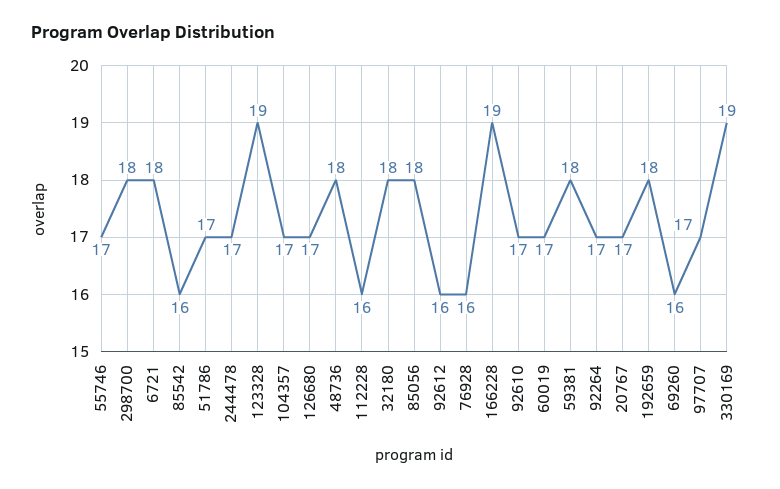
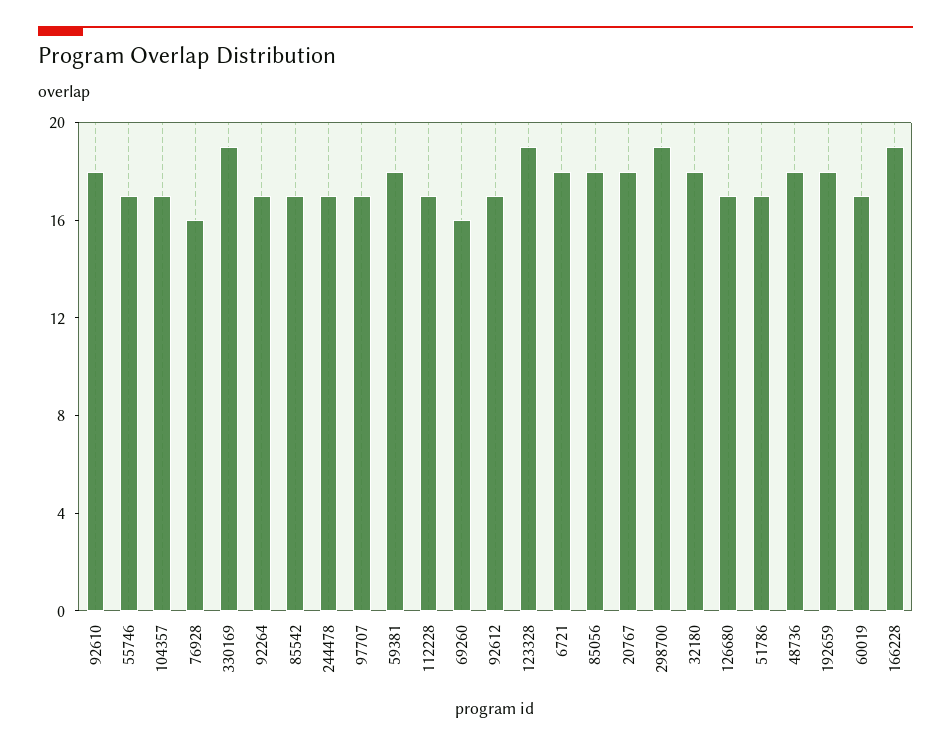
  {
    "55746": 17,
-   "298700": 18,
+   "298700": 19,
    "6721": 18,
-   "85542": 16,
+   "85542": 17,
    "51786": 17,
    "244478": 17,
    "123328": 19,
    "104357": 17,
    "126680": 17,
    "48736": 18,
-   "112228": 16,
+   "112228": 17,
    "32180": 18,
    "85056": 18,
-   "92612": 16,
+   "92612": 17,
    "76928": 16,
    "166228": 19,
-   "92610": 17,
+   "92610": 18,
    "60019": 17,
    "59381": 18,
    "92264": 17,
-   "20767": 17,
+   "20767": 18,
    "192659": 18,
    "69260": 16,
    "97707": 17,
    "330169": 19
  }

